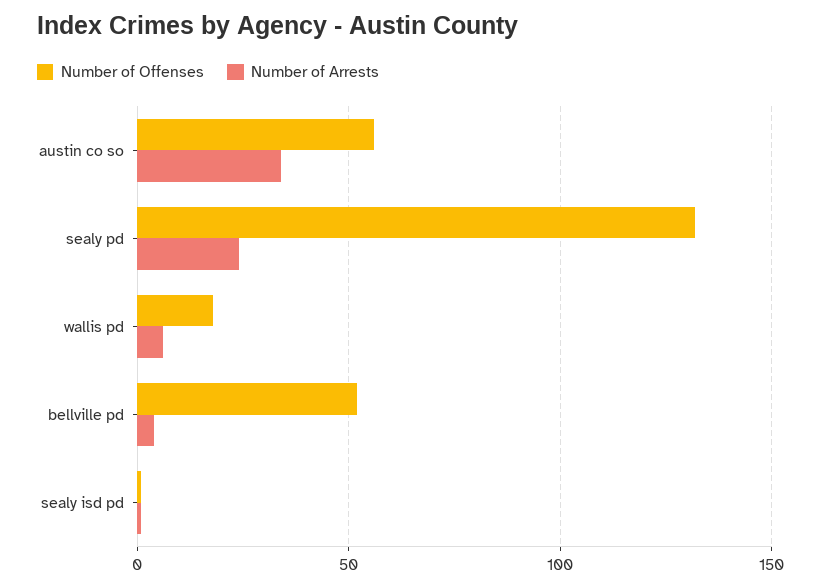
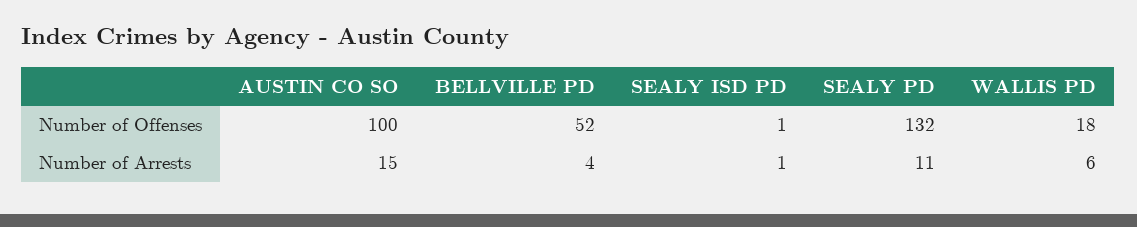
  {
    "Number of Offenses": {
-     "austin co so": 55,
+     "austin co so": 100,
      "sealy pd": 132,
      "wallis pd": 18,
      "bellville pd": 52,
      "sealy isd pd": 1
    },
    "Number of Arrests": {
-     "austin co so": 35,
+     "austin co so": 15,
-     "sealy pd": 25,
+     "sealy pd": 11,
      "wallis pd": 6,
      "bellville pd": 4,
      "sealy isd pd": 1
    }
  }

